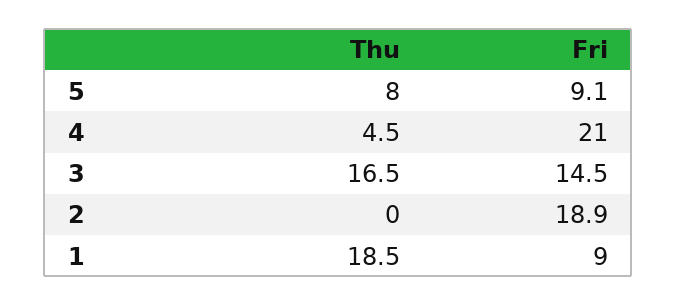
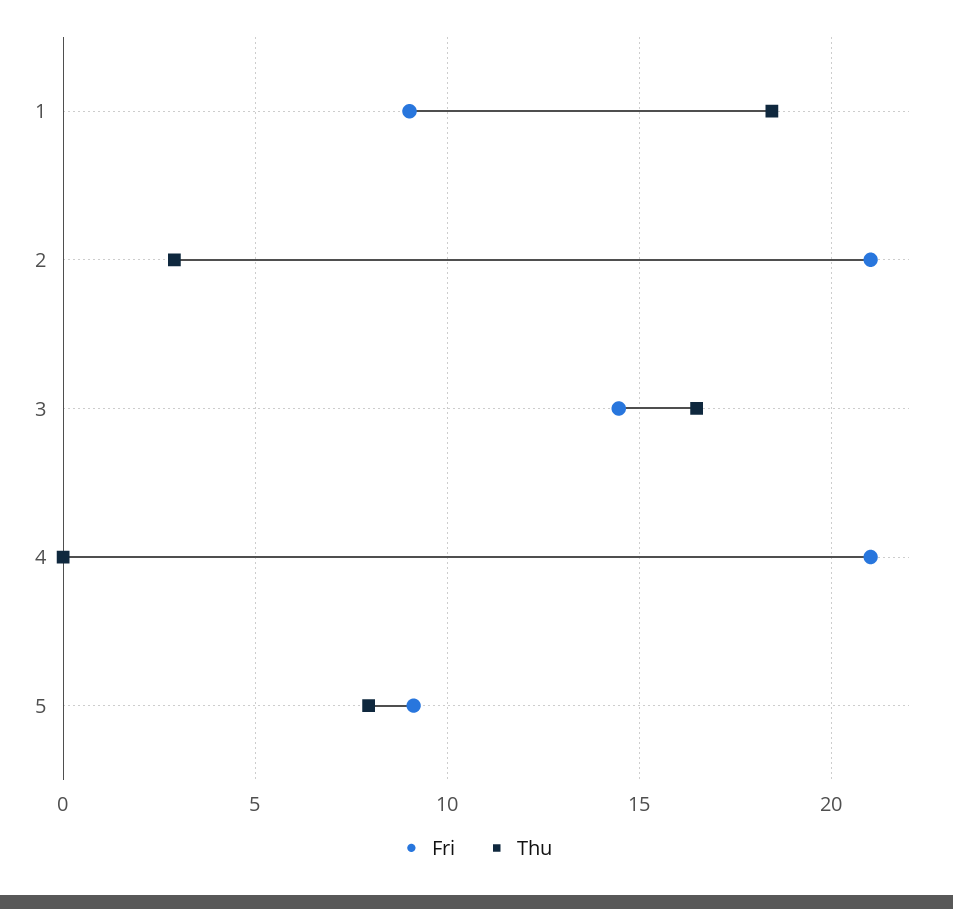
  {
    "Thu": {
      "5": 8,
-     "4": 4.5,
+     "4": 0,
      "3": 16.5,
-     "2": 0,
+     "2": 3,
      "1": 18.5
    },
    "Fri": {
      "5": 9.1,
      "4": 21,
      "3": 14.5,
-     "2": 18.9,
+     "2": 21,
      "1": 9
    }
  }

